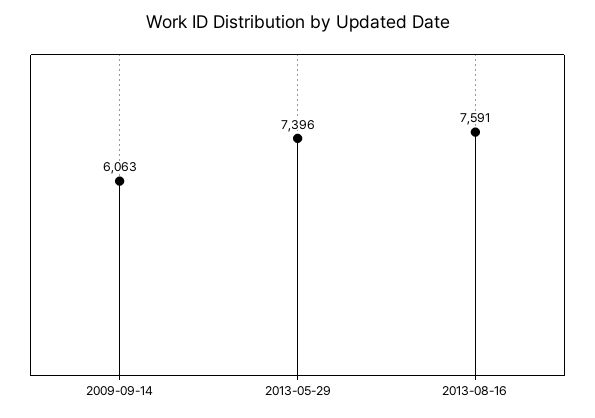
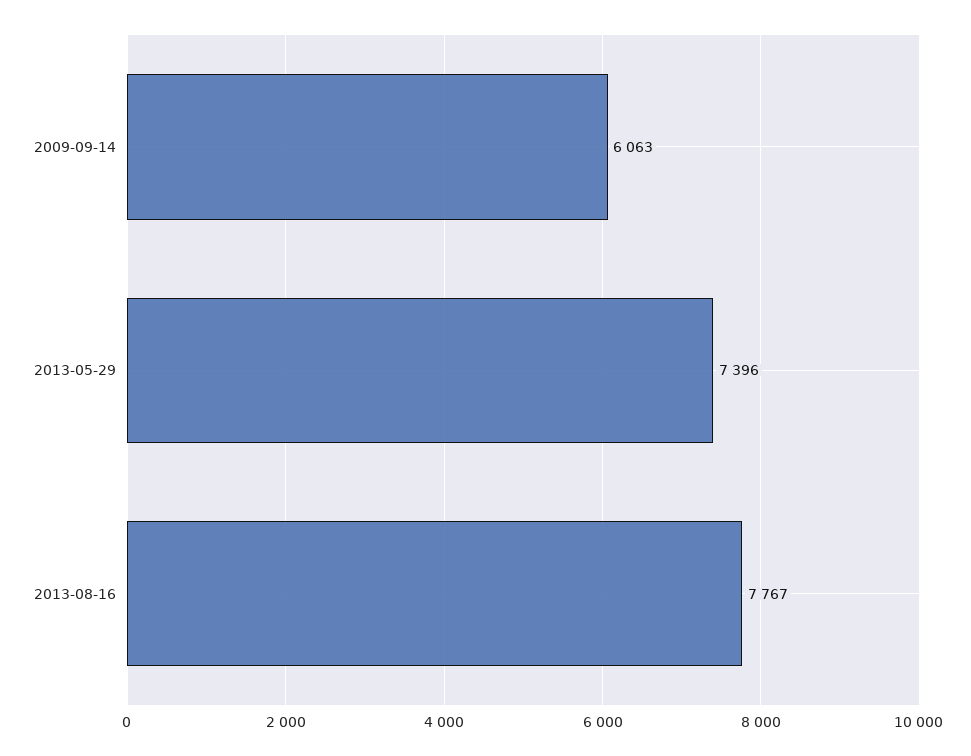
  {
    "2009-09-14": 6063,
    "2013-05-29": 7396,
-   "2013-08-16": 7591
+   "2013-08-16": 7767
  }

